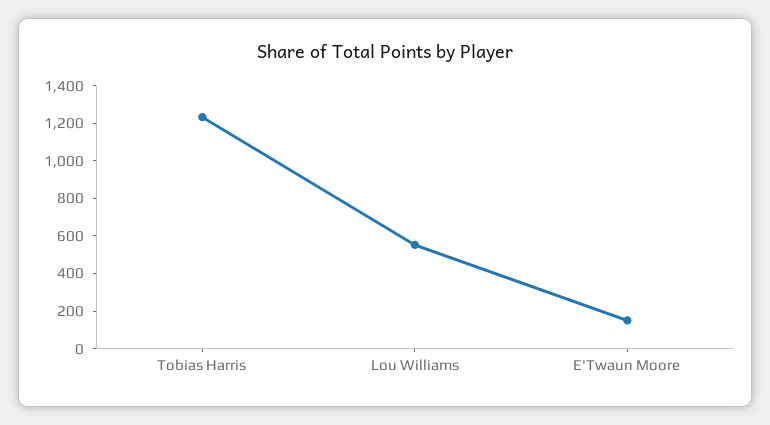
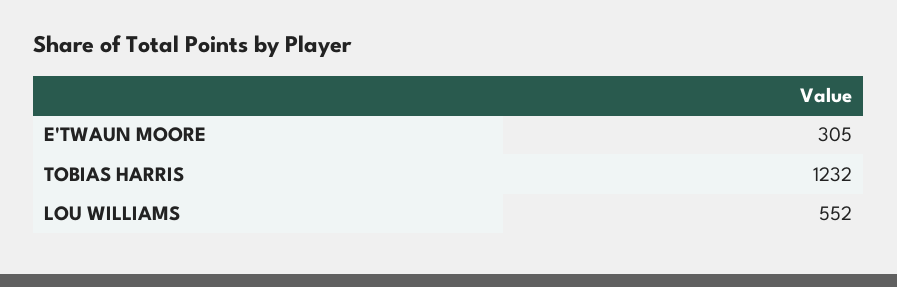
  {
    "Tobias Harris": 1232,
    "Lou Williams": 552,
-   "E'Twaun Moore": 150
+   "E'Twaun Moore": 305
  }

